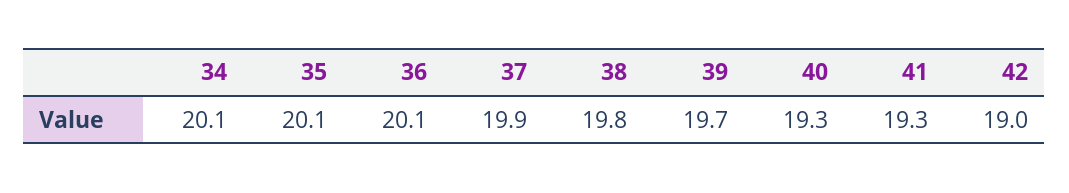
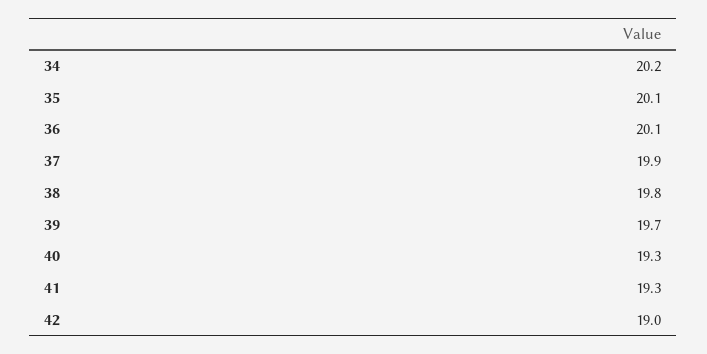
  {
-   "34": 20.1,
+   "34": 20.2,
    "35": 20.1,
    "36": 20.1,
    "37": 19.9,
    "38": 19.8,
    "39": 19.7,
    "40": 19.3,
    "41": 19.3,
    "42": 19
  }

